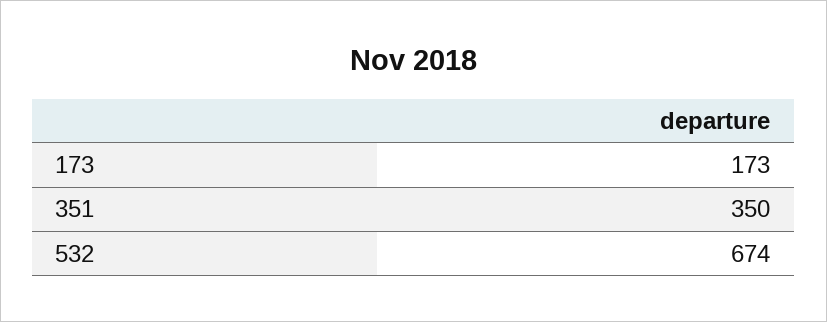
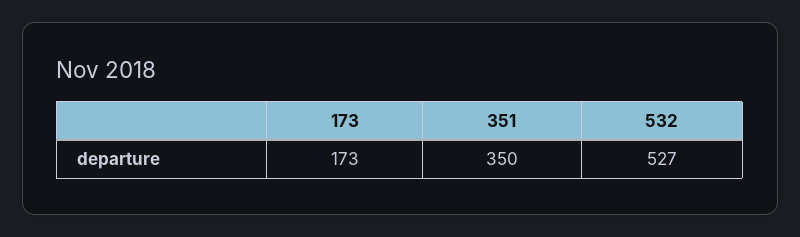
  {
    "173": 173,
    "351": 350,
-   "532": 674
+   "532": 527
  }

